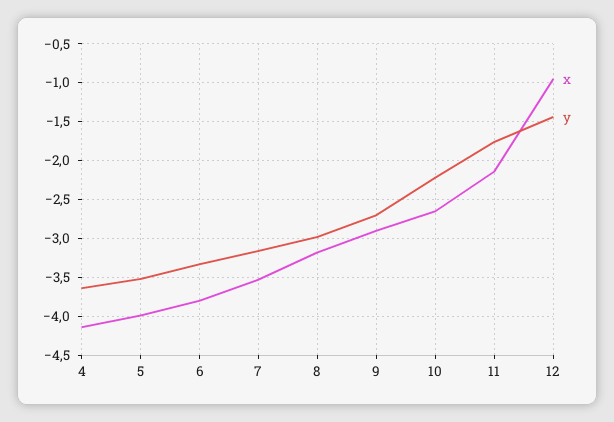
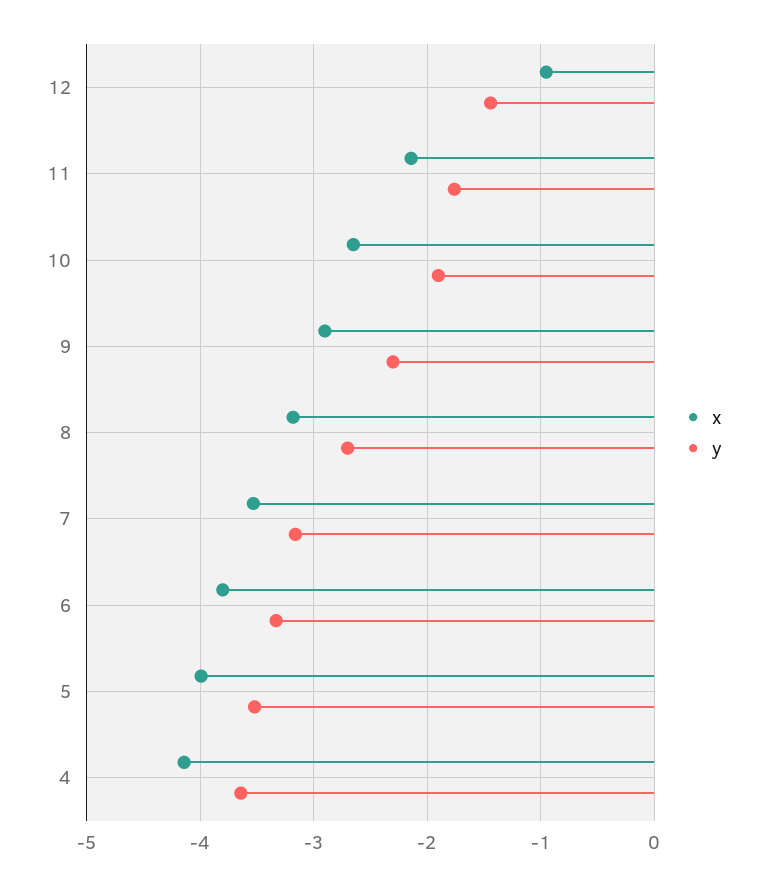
  {
    "x": {
      "4": -4.1,
      "5": -4,
      "6": -3.8,
      "7": -3.5,
      "8": -3.2,
      "9": -2.9,
      "10": -2.7,
      "11": -2.1,
      "12": -1
    },
    "y": {
      "4": -3.6,
      "5": -3.5,
      "6": -3.3,
      "7": -3.2,
-     "8": -3,
+     "8": -2.7,
-     "9": -2.7,
+     "9": -2.3,
-     "10": -2.2,
+     "10": -1.9,
      "11": -1.8,
      "12": -1.4
    }
  }

